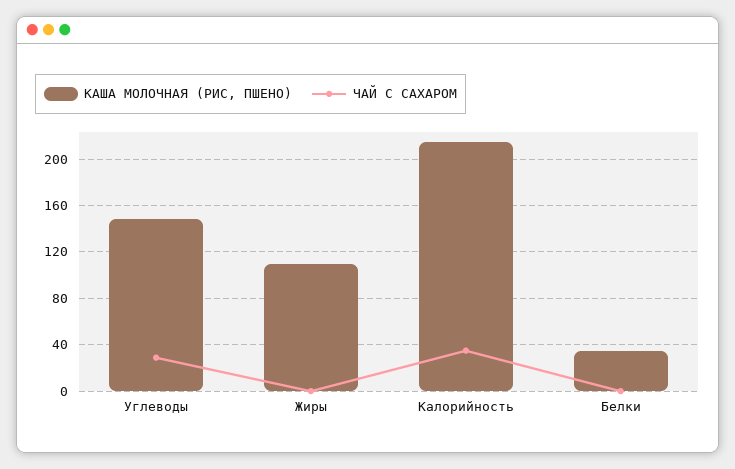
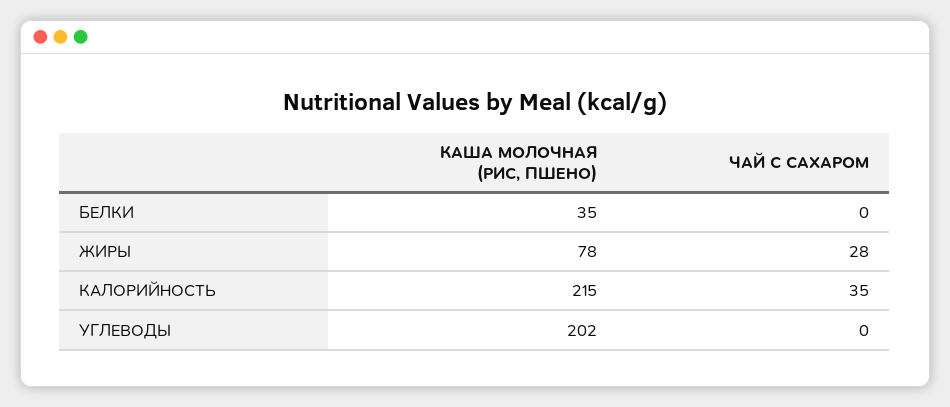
  {
    "КАША МОЛОЧНАЯ (РИС, ПШЕНО)": {
-     "Углеводы": 150,
+     "Углеводы": 202,
-     "Жиры": 110,
+     "Жиры": 78,
      "Калорийность": 215,
      "Белки": 35
    },
    "ЧАЙ С САХАРОМ": {
-     "Углеводы": 30,
+     "Углеводы": 0,
-     "Жиры": 0,
+     "Жиры": 28,
      "Калорийность": 35,
      "Белки": 0
    }
  }

